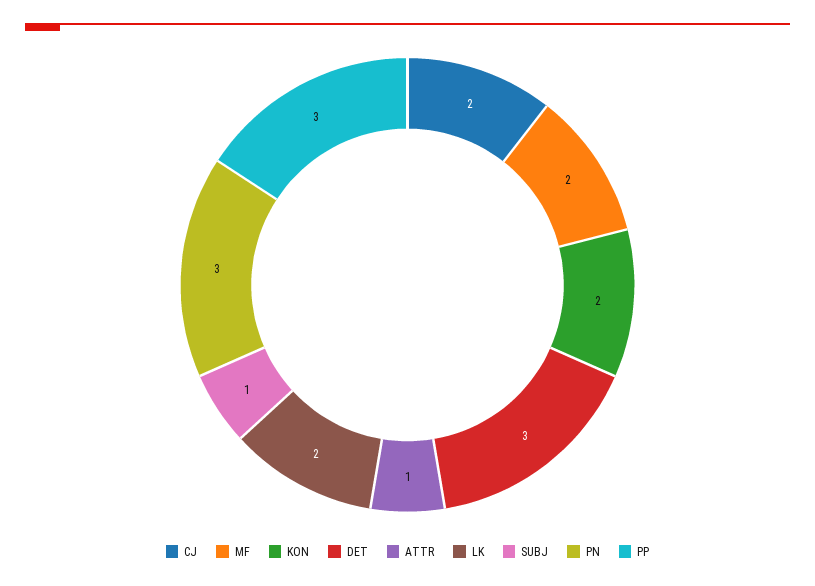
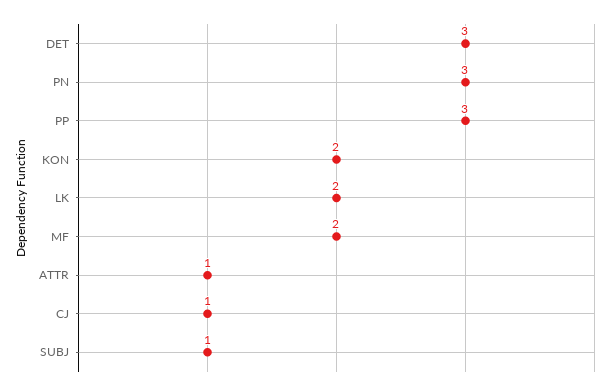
  {
-   "CJ": 2,
+   "CJ": 1,
    "MF": 2,
    "KON": 2,
    "DET": 3,
    "ATTR": 1,
    "LK": 2,
    "SUBJ": 1,
    "PN": 3,
    "PP": 3
  }

